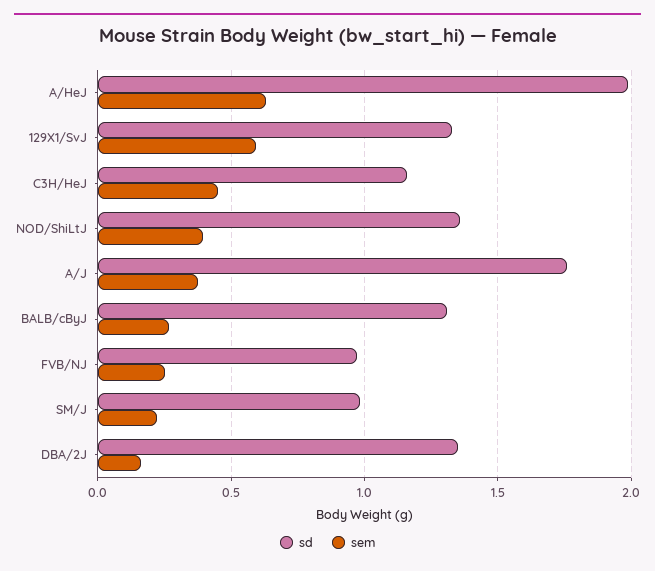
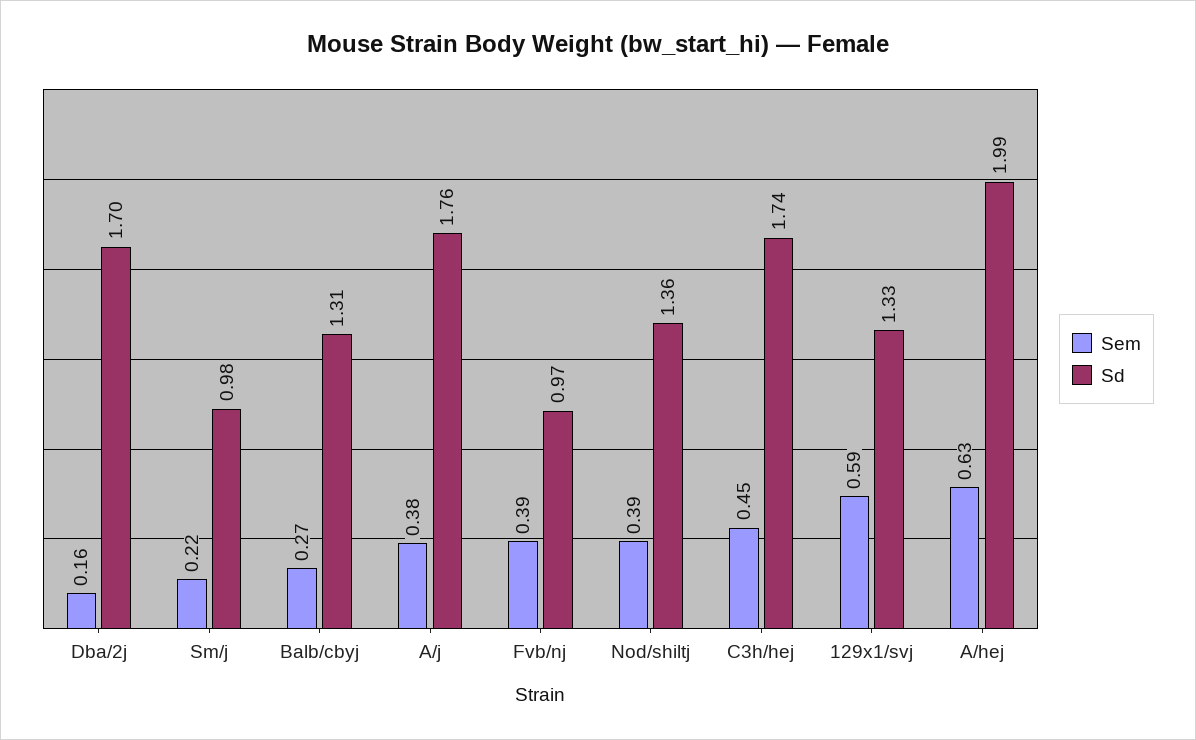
  {
    "sd": {
      "A/HeJ": 1.99,
      "129X1/SvJ": 1.33,
-     "C3H/HeJ": 1.15,
+     "C3H/HeJ": 1.74,
      "NOD/ShiLtJ": 1.36,
      "A/J": 1.76,
      "BALB/cByJ": 1.31,
      "FVB/NJ": 0.97,
      "SM/J": 0.98,
-     "DBA/2J": 1.35
+     "DBA/2J": 1.7
    },
    "sem": {
      "A/HeJ": 0.63,
      "129X1/SvJ": 0.59,
      "C3H/HeJ": 0.45,
      "NOD/ShiLtJ": 0.39,
      "A/J": 0.38,
      "BALB/cByJ": 0.27,
-     "FVB/NJ": 0.25,
+     "FVB/NJ": 0.39,
      "SM/J": 0.22,
      "DBA/2J": 0.16
    }
  }

